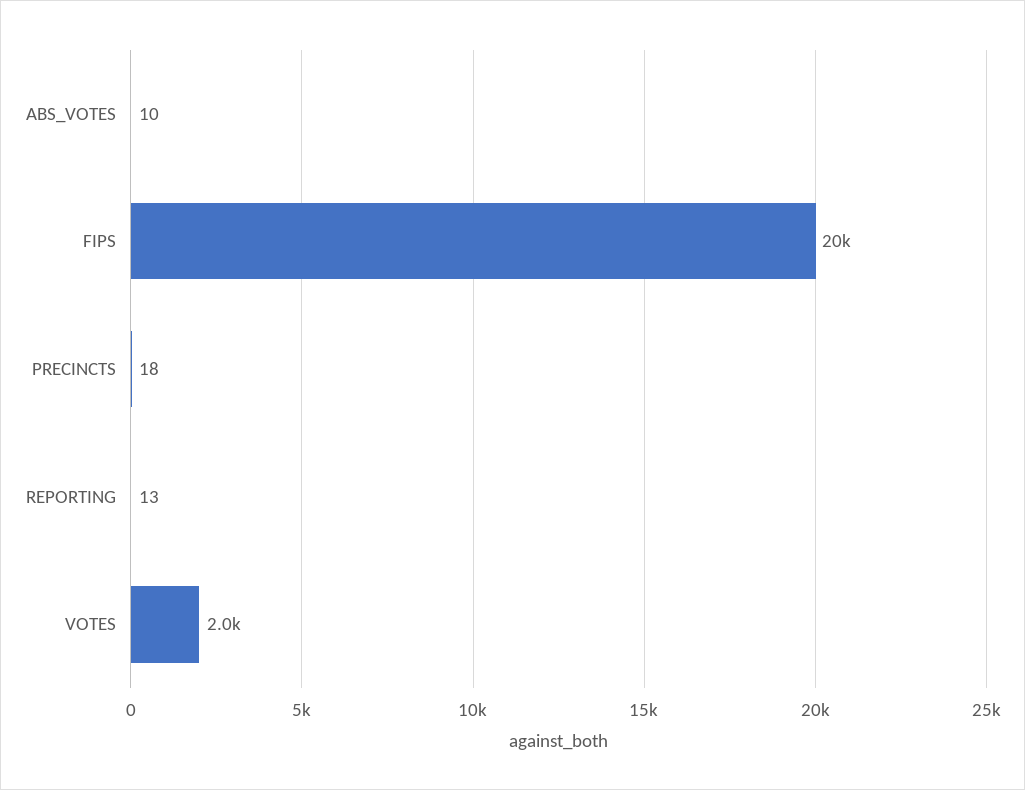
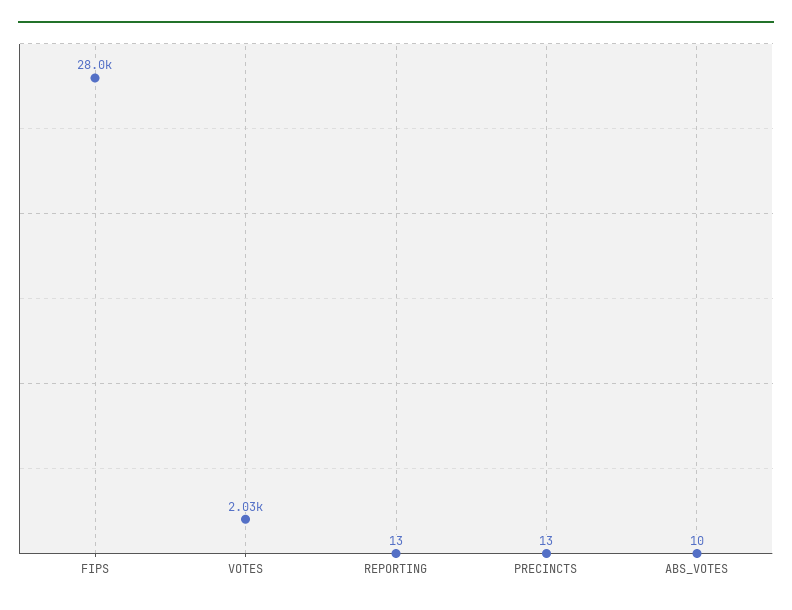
  {
    "ABS_VOTES": 10,
-   "FIPS": 20000,
+   "FIPS": 28000,
-   "PRECINCTS": 18,
+   "PRECINCTS": 13,
    "REPORTING": 13,
    "VOTES": 2030
  }

